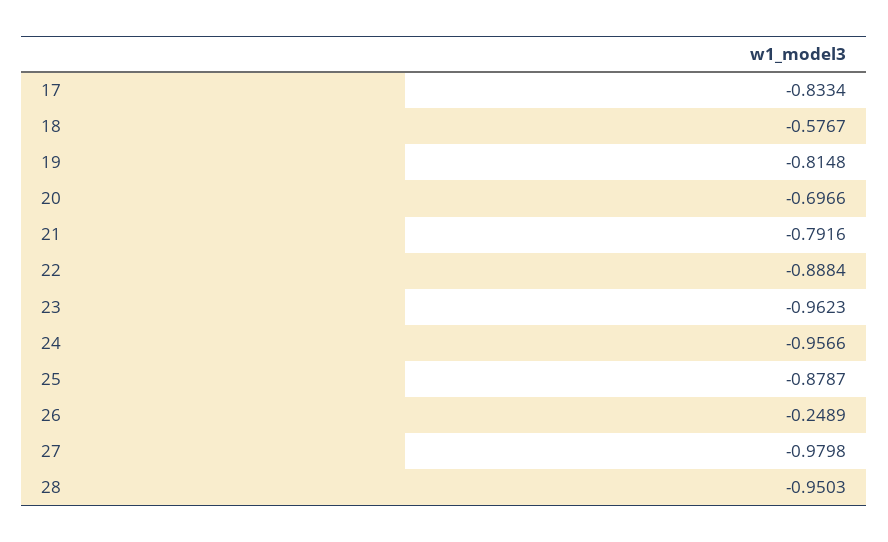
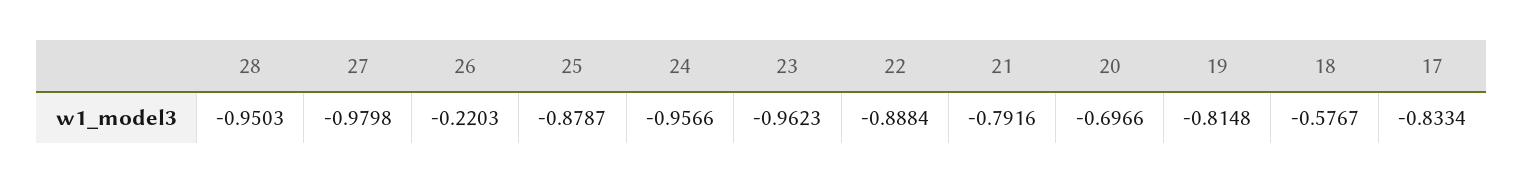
  {
    "17": -0.8334,
    "18": -0.5767,
    "19": -0.8148,
    "20": -0.6966,
    "21": -0.7916,
    "22": -0.8884,
    "23": -0.9623,
    "24": -0.9566,
    "25": -0.8787,
-   "26": -0.2489,
+   "26": -0.2203,
    "27": -0.9798,
    "28": -0.9503
  }

